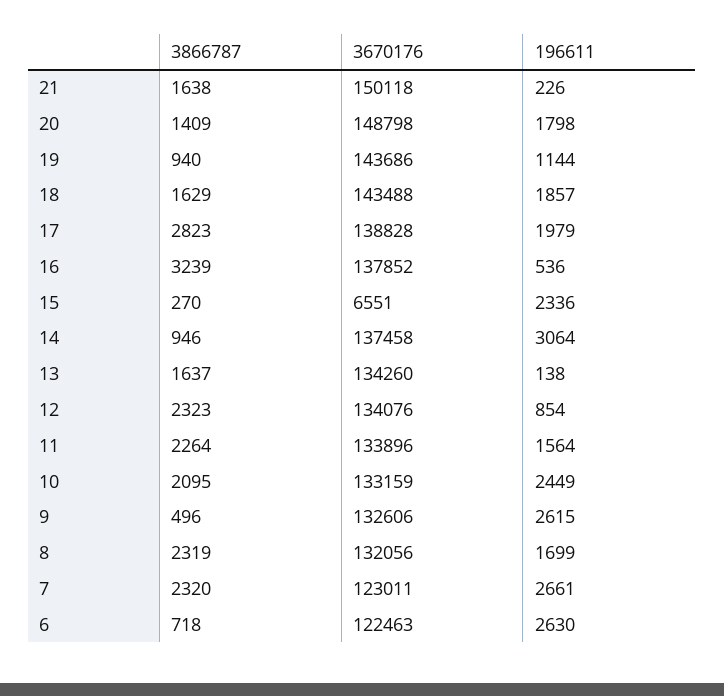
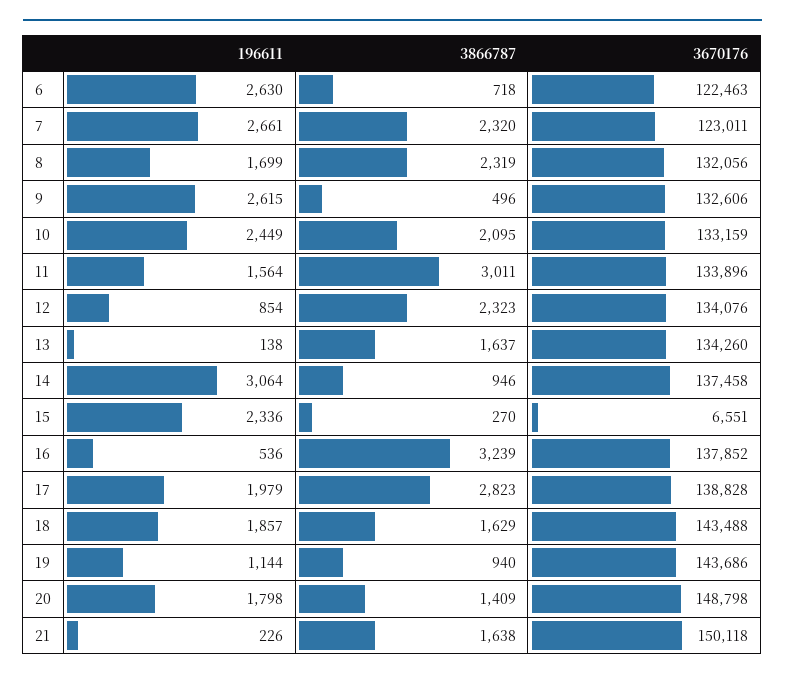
  {
    "3866787": {
      "21": 1638,
      "20": 1409,
      "19": 940,
      "18": 1629,
      "17": 2823,
      "16": 3239,
      "15": 270,
      "14": 946,
      "13": 1637,
      "12": 2323,
-     "11": 2264,
+     "11": 3011,
      "10": 2095,
      "9": 496,
      "8": 2319,
      "7": 2320,
      "6": 718
    },
    "3670176": {
      "21": 150118,
      "20": 148798,
      "19": 143686,
      "18": 143488,
      "17": 138828,
      "16": 137852,
      "15": 6551,
      "14": 137458,
      "13": 134260,
      "12": 134076,
      "11": 133896,
      "10": 133159,
      "9": 132606,
      "8": 132056,
      "7": 123011,
      "6": 122463
    },
    "196611": {
      "21": 226,
      "20": 1798,
      "19": 1144,
      "18": 1857,
      "17": 1979,
      "16": 536,
      "15": 2336,
      "14": 3064,
      "13": 138,
      "12": 854,
      "11": 1564,
      "10": 2449,
      "9": 2615,
      "8": 1699,
      "7": 2661,
      "6": 2630
    }
  }

